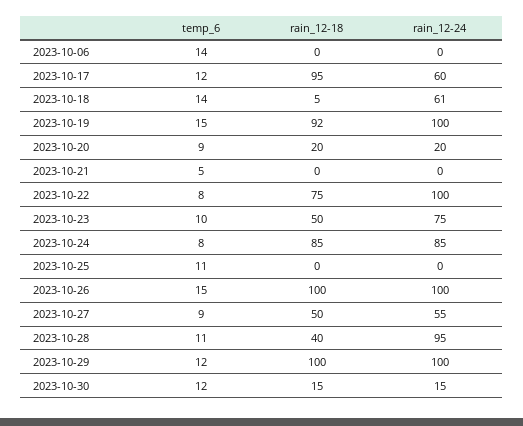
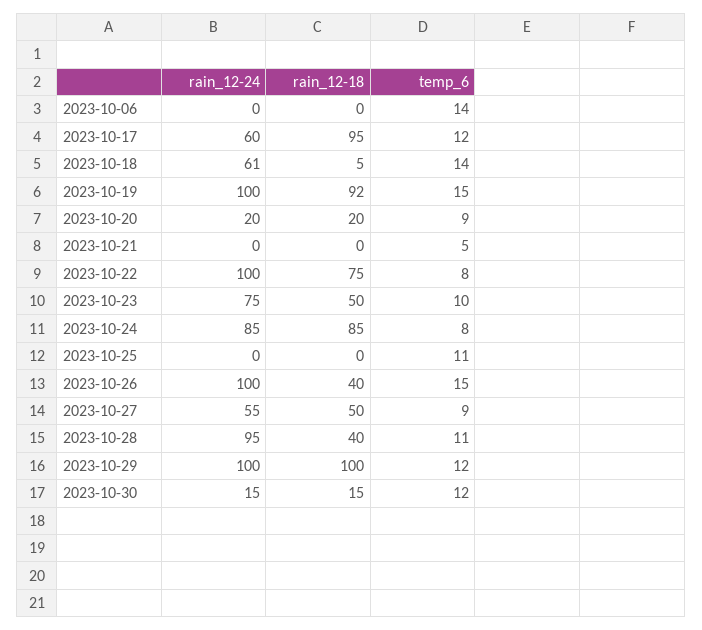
  {
    "temp_6": {
      "2023-10-06": 14,
      "2023-10-17": 12,
      "2023-10-18": 14,
      "2023-10-19": 15,
      "2023-10-20": 9,
      "2023-10-21": 5,
      "2023-10-22": 8,
      "2023-10-23": 10,
      "2023-10-24": 8,
      "2023-10-25": 11,
      "2023-10-26": 15,
      "2023-10-27": 9,
      "2023-10-28": 11,
      "2023-10-29": 12,
      "2023-10-30": 12
    },
    "rain_12-18": {
      "2023-10-06": 0,
      "2023-10-17": 95,
      "2023-10-18": 5,
      "2023-10-19": 92,
      "2023-10-20": 20,
      "2023-10-21": 0,
      "2023-10-22": 75,
      "2023-10-23": 50,
      "2023-10-24": 85,
      "2023-10-25": 0,
-     "2023-10-26": 100,
+     "2023-10-26": 40,
      "2023-10-27": 50,
      "2023-10-28": 40,
      "2023-10-29": 100,
      "2023-10-30": 15
    },
    "rain_12-24": {
      "2023-10-06": 0,
      "2023-10-17": 60,
      "2023-10-18": 61,
      "2023-10-19": 100,
      "2023-10-20": 20,
      "2023-10-21": 0,
      "2023-10-22": 100,
      "2023-10-23": 75,
      "2023-10-24": 85,
      "2023-10-25": 0,
      "2023-10-26": 100,
      "2023-10-27": 55,
      "2023-10-28": 95,
      "2023-10-29": 100,
      "2023-10-30": 15
    }
  }

